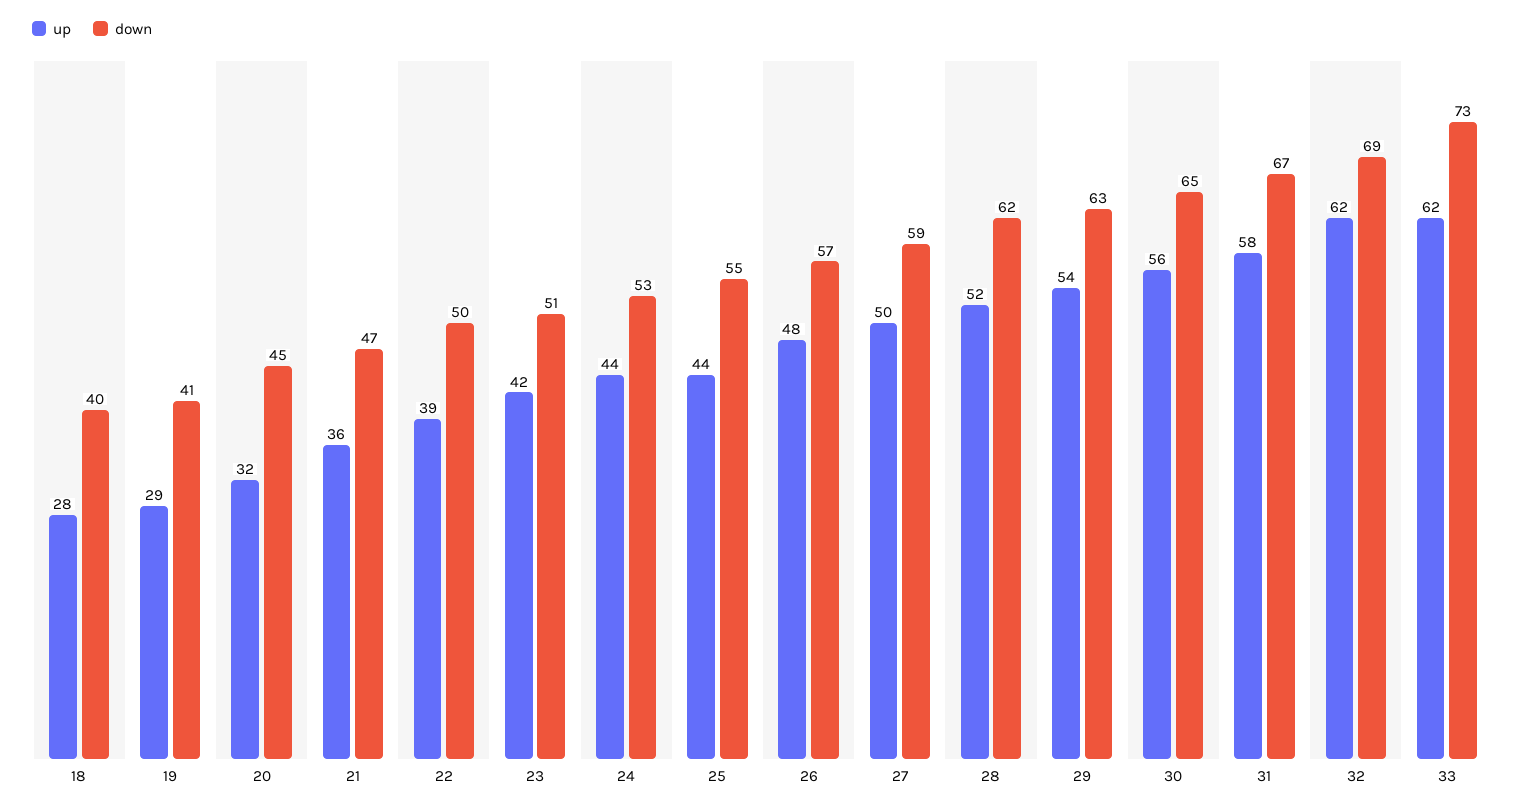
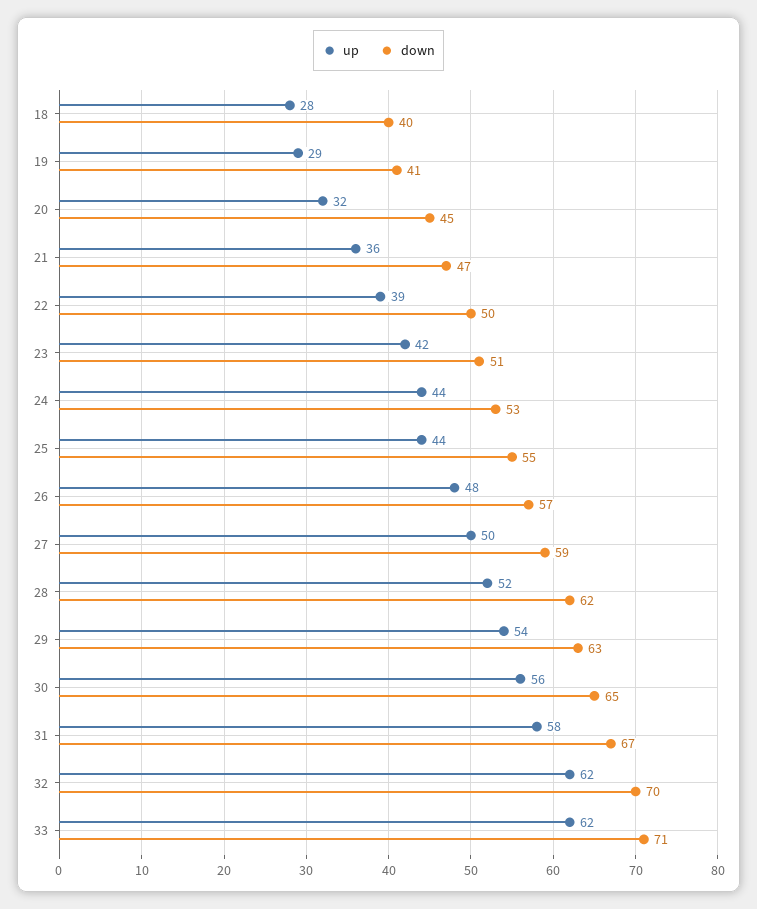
  {
    "up": {
      "18": 28,
      "19": 29,
      "20": 32,
      "21": 36,
      "22": 39,
      "23": 42,
      "24": 44,
      "25": 44,
      "26": 48,
      "27": 50,
      "28": 52,
      "29": 54,
      "30": 56,
      "31": 58,
      "32": 62,
      "33": 62
    },
    "down": {
      "18": 40,
      "19": 41,
      "20": 45,
      "21": 47,
      "22": 50,
      "23": 51,
      "24": 53,
      "25": 55,
      "26": 57,
      "27": 59,
      "28": 62,
      "29": 63,
      "30": 65,
      "31": 67,
-     "32": 69,
+     "32": 70,
-     "33": 73
+     "33": 71
    }
  }

